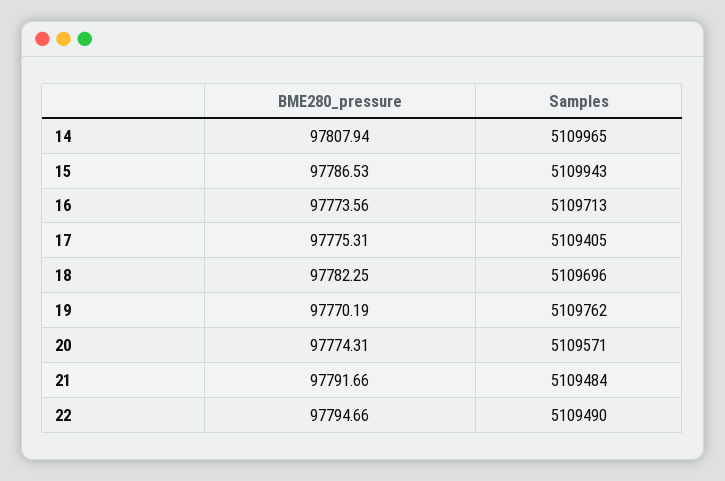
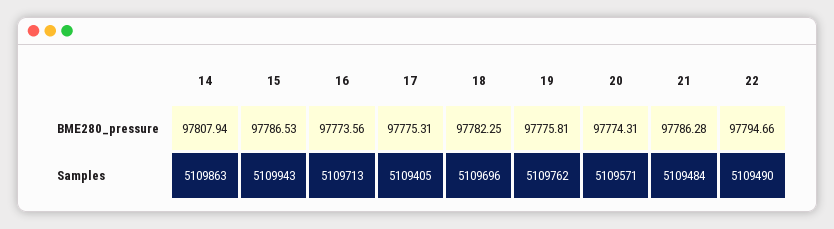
  {
    "BME280_pressure": {
      "14": 97807.94,
      "15": 97786.53,
      "16": 97773.56,
      "17": 97775.31,
      "18": 97782.25,
-     "19": 97770.19,
+     "19": 97775.81,
      "20": 97774.31,
-     "21": 97791.66,
+     "21": 97786.28,
      "22": 97794.66
    },
    "Samples": {
-     "14": 5109965,
+     "14": 5109863,
      "15": 5109943,
      "16": 5109713,
      "17": 5109405,
      "18": 5109696,
      "19": 5109762,
      "20": 5109571,
      "21": 5109484,
      "22": 5109490
    }
  }

